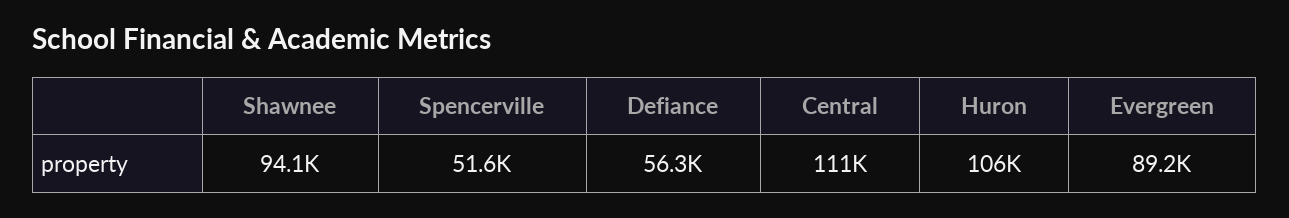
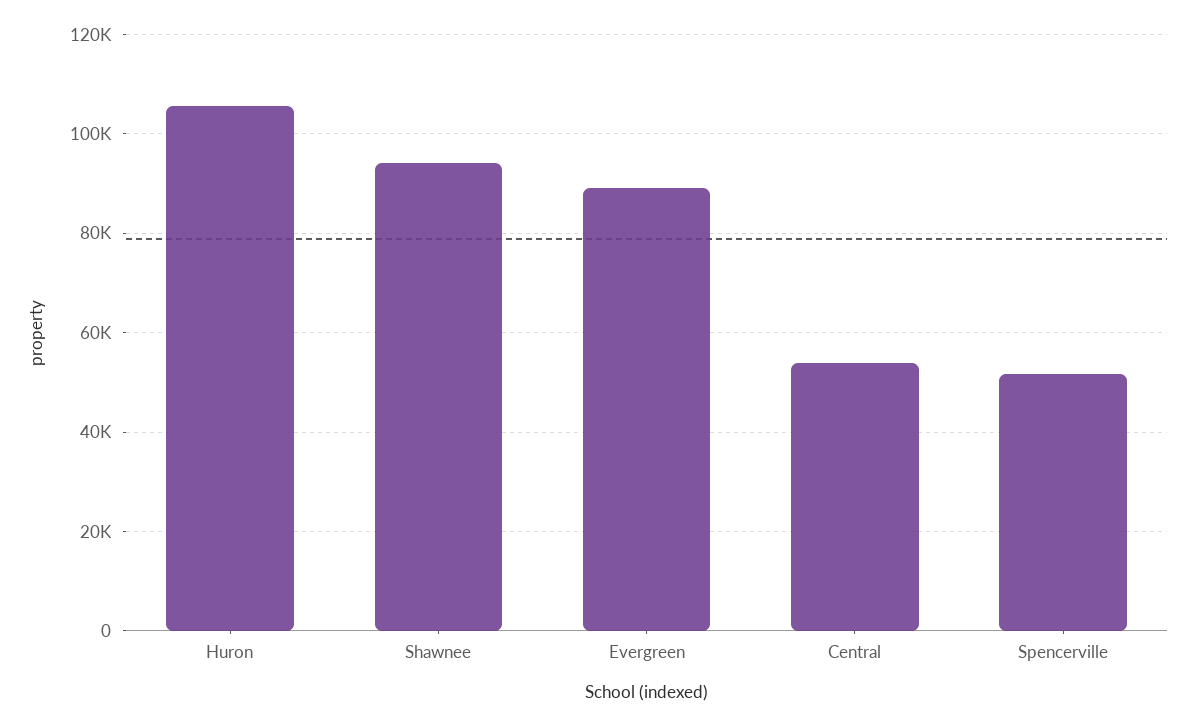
  {
    "Shawnee": 94100,
    "Spencerville": 51600,
-   "Defiance": 56300,
-   "Central": 111000,
+   "Central": 54000,
    "Huron": 106000,
    "Evergreen": 89200
  }

